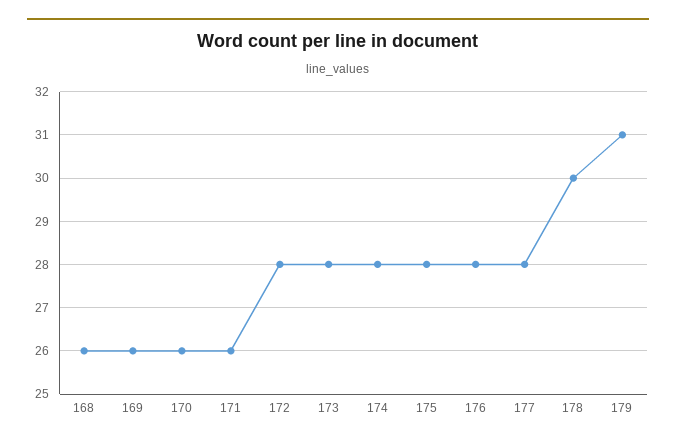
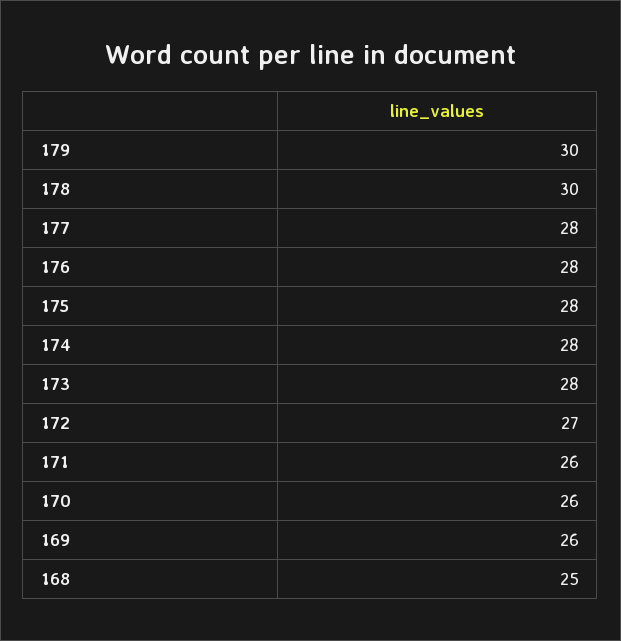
  {
-   "168": 26,
+   "168": 25,
    "169": 26,
    "170": 26,
    "171": 26,
-   "172": 28,
+   "172": 27,
    "173": 28,
    "174": 28,
    "175": 28,
    "176": 28,
    "177": 28,
    "178": 30,
-   "179": 31
+   "179": 30
  }

